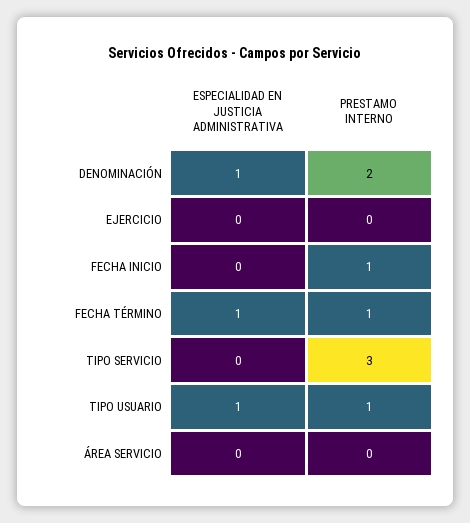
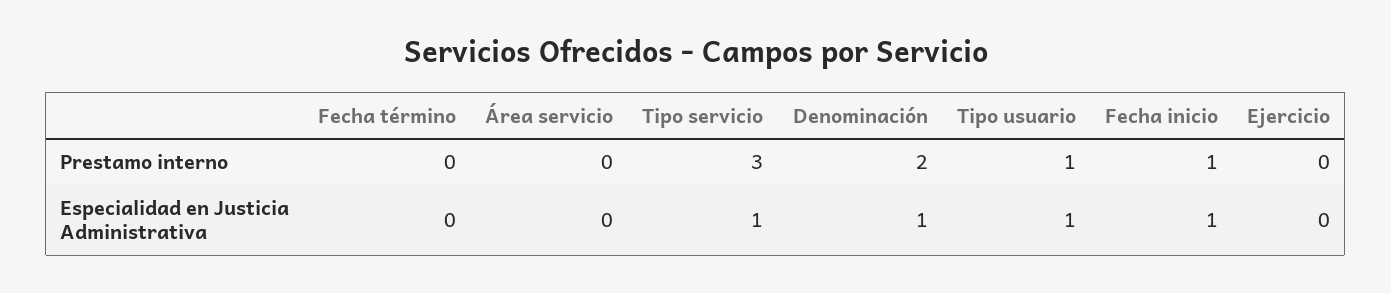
  {
    "ESPECIALIDAD EN JUSTICIA ADMINISTRATIVA": {
      "DENOMINACIÓN": 1,
      "EJERCICIO": 0,
-     "FECHA INICIO": 0,
+     "FECHA INICIO": 1,
-     "FECHA TÉRMINO": 1,
+     "FECHA TÉRMINO": 0,
-     "TIPO SERVICIO": 0,
+     "TIPO SERVICIO": 1,
      "TIPO USUARIO": 1,
      "ÁREA SERVICIO": 0
    },
    "PRESTAMO INTERNO": {
      "DENOMINACIÓN": 2,
      "EJERCICIO": 0,
      "FECHA INICIO": 1,
-     "FECHA TÉRMINO": 1,
+     "FECHA TÉRMINO": 0,
      "TIPO SERVICIO": 3,
      "TIPO USUARIO": 1,
      "ÁREA SERVICIO": 0
    }
  }

